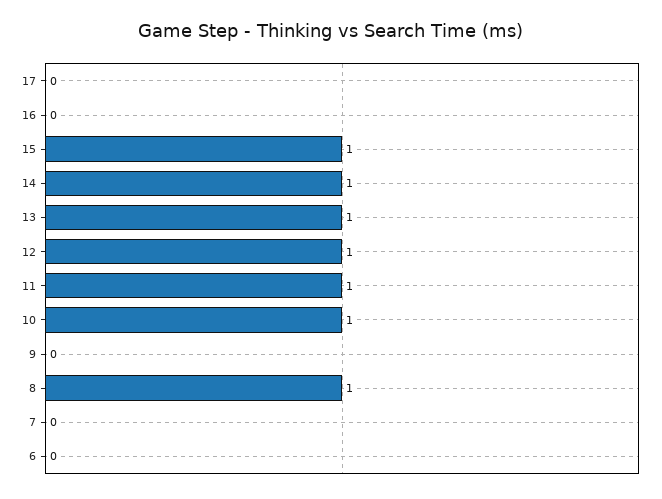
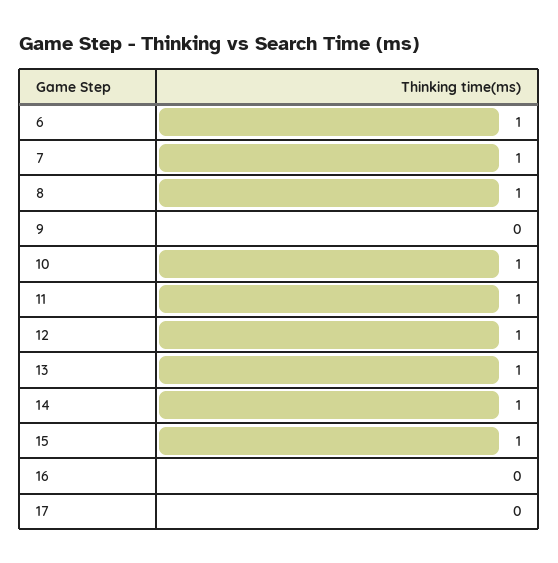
  {
    "17": 0,
    "16": 0,
    "15": 1,
    "14": 1,
    "13": 1,
    "12": 1,
    "11": 1,
    "10": 1,
    "9": 0,
    "8": 1,
-   "7": 0,
+   "7": 1,
-   "6": 0
+   "6": 1
  }

